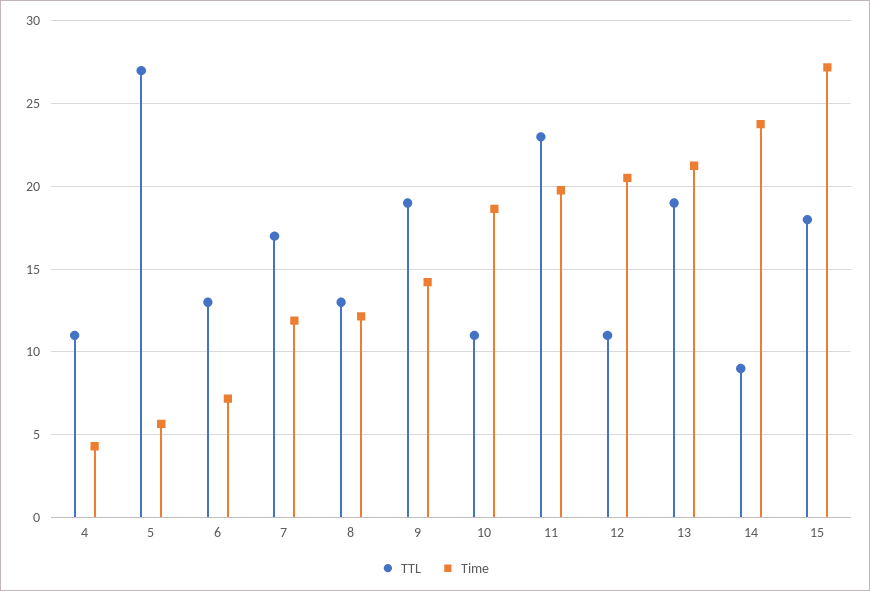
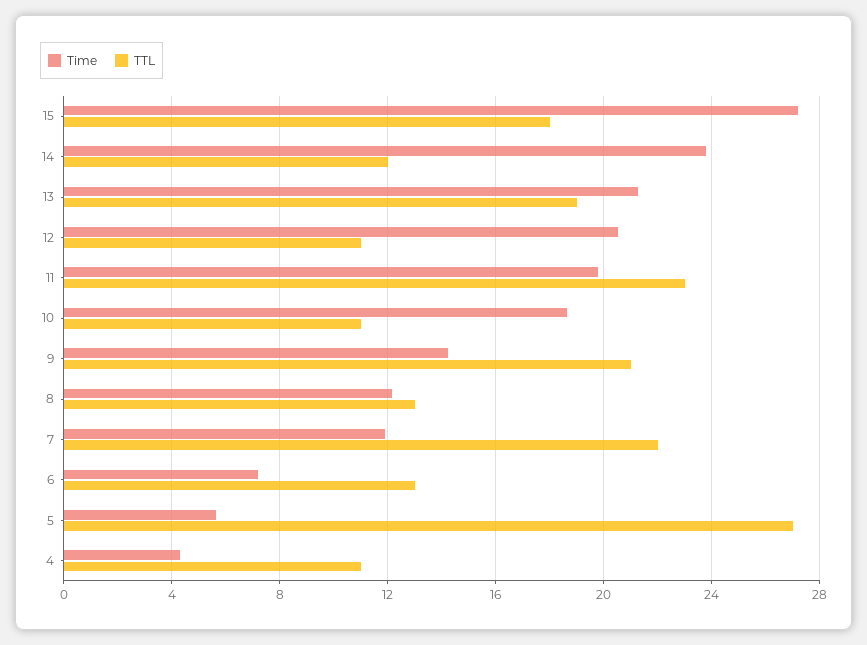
  {
    "TTL": {
      "4": 11,
      "5": 27,
      "6": 13,
-     "7": 17,
+     "7": 22,
      "8": 13,
-     "9": 19,
+     "9": 21,
      "10": 11,
      "11": 23,
      "12": 11,
      "13": 19,
-     "14": 9,
+     "14": 12,
      "15": 18
    },
    "Time": {
      "4": 4.5,
      "5": 5.5,
      "6": 7,
      "7": 12,
      "8": 12,
      "9": 14,
      "10": 18.5,
      "11": 20,
      "12": 20.5,
      "13": 21.5,
      "14": 24,
      "15": 27
    }
  }

